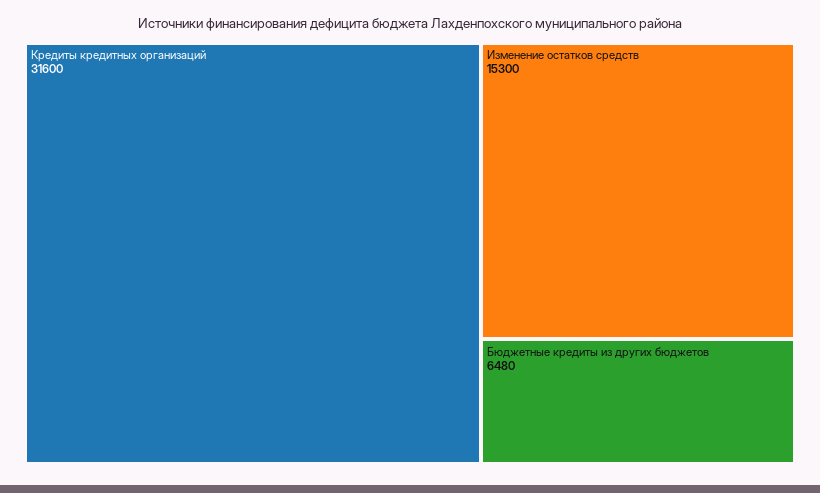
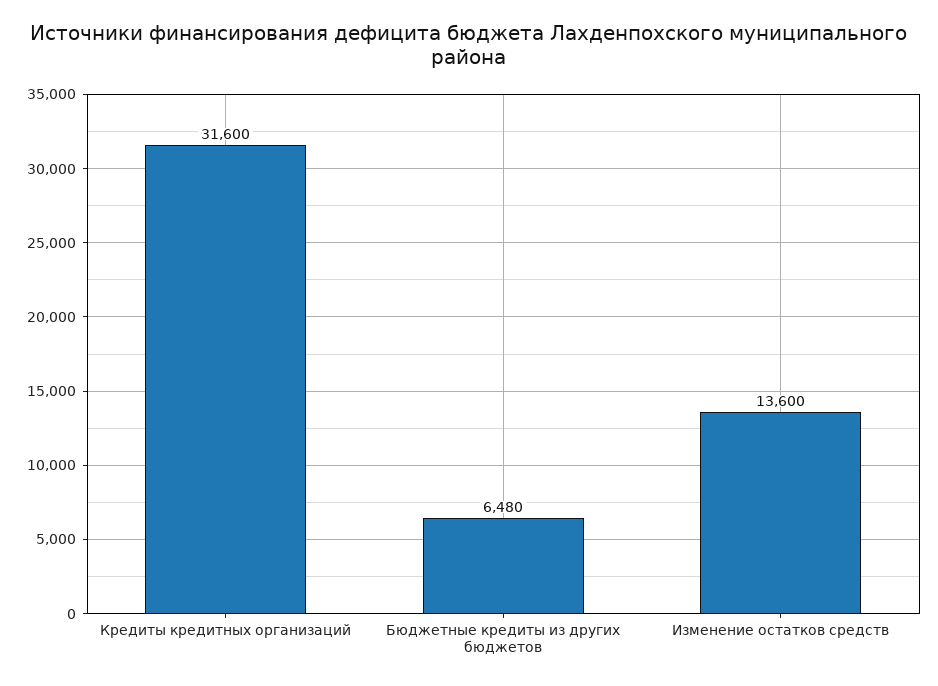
  {
    "Кредиты кредитных организаций": 31600,
-   "Изменение остатков средств": 15300,
+   "Изменение остатков средств": 13600,
    "Бюджетные кредиты из других бюджетов": 6480
  }

